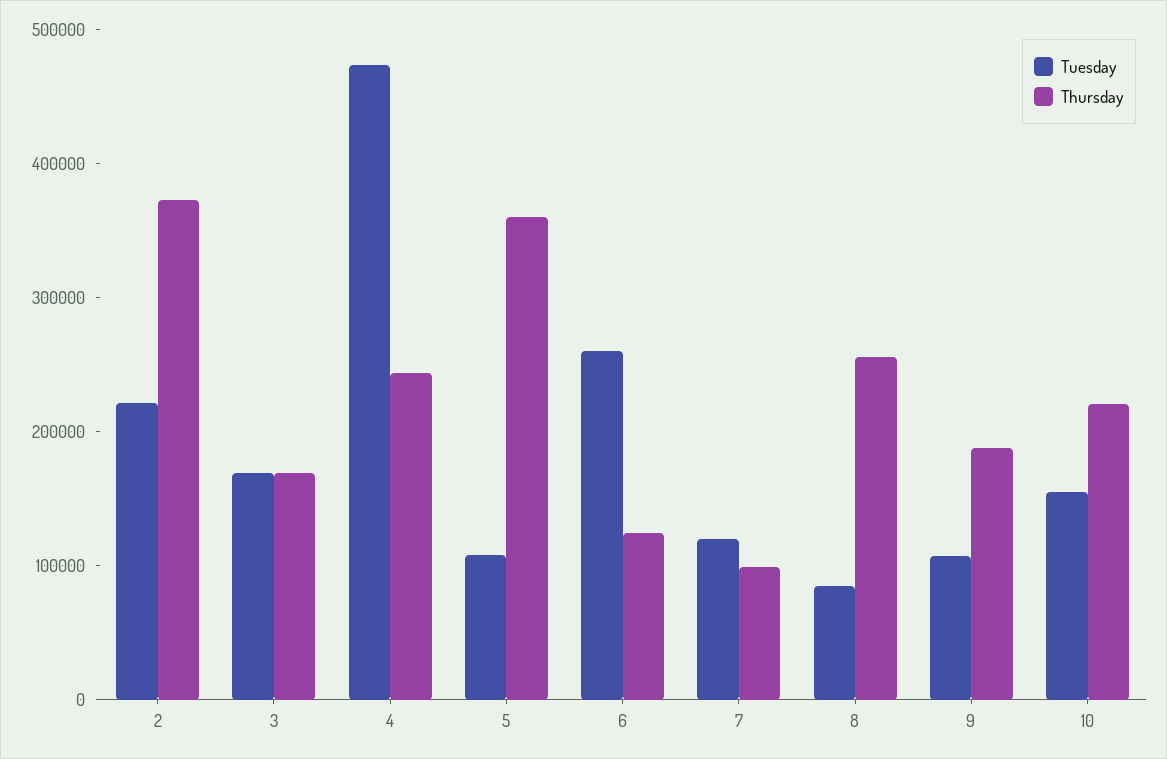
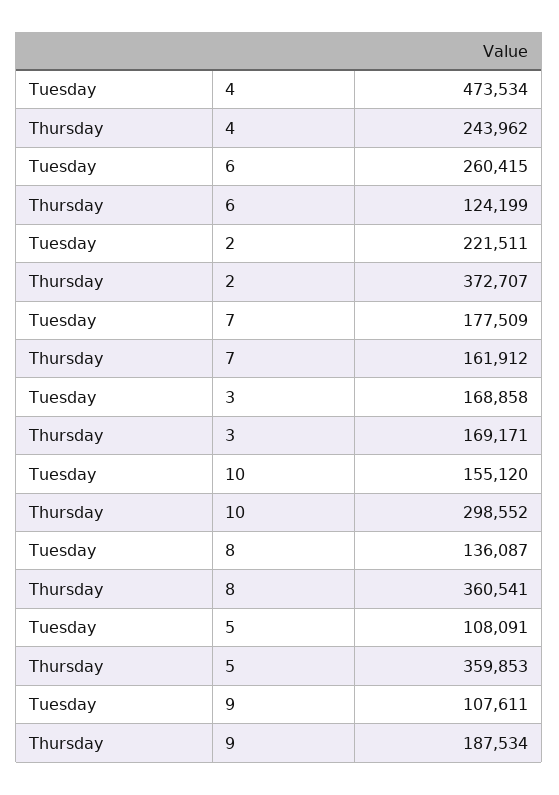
  {
    "Tuesday": {
      "2": 221511,
      "3": 168858,
      "4": 473534,
      "5": 108091,
      "6": 260415,
-     "7": 120000,
+     "7": 177509,
-     "8": 80000,
+     "8": 136087,
      "9": 107611,
      "10": 155120
    },
    "Thursday": {
      "2": 372707,
      "3": 169171,
      "4": 243962,
      "5": 359853,
      "6": 124199,
-     "7": 100000,
+     "7": 161912,
-     "8": 260000,
+     "8": 360541,
      "9": 187534,
-     "10": 220000
+     "10": 298552
    }
  }

